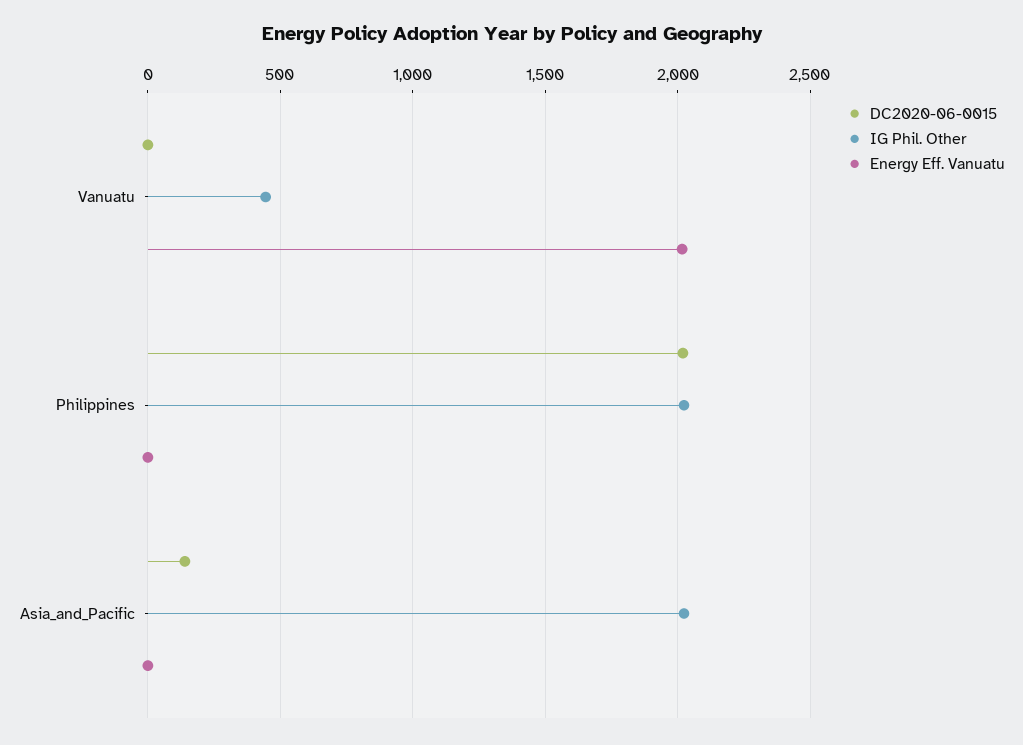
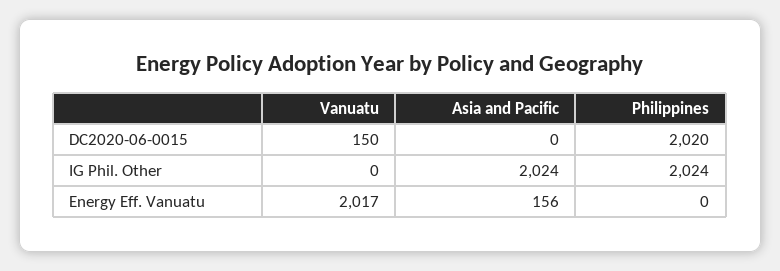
  {
    "DC2020-06-0015": {
-     "Vanuatu": 0,
+     "Vanuatu": 150,
      "Philippines": 2020,
-     "Asia_and_Pacific": 150
+     "Asia_and_Pacific": 0
    },
    "IG Phil. Other": {
-     "Vanuatu": 450,
+     "Vanuatu": 0,
      "Philippines": 2024,
      "Asia_and_Pacific": 2024
    },
    "Energy Eff. Vanuatu": {
      "Vanuatu": 2017,
      "Philippines": 0,
-     "Asia_and_Pacific": 0
+     "Asia_and_Pacific": 156
    }
  }

